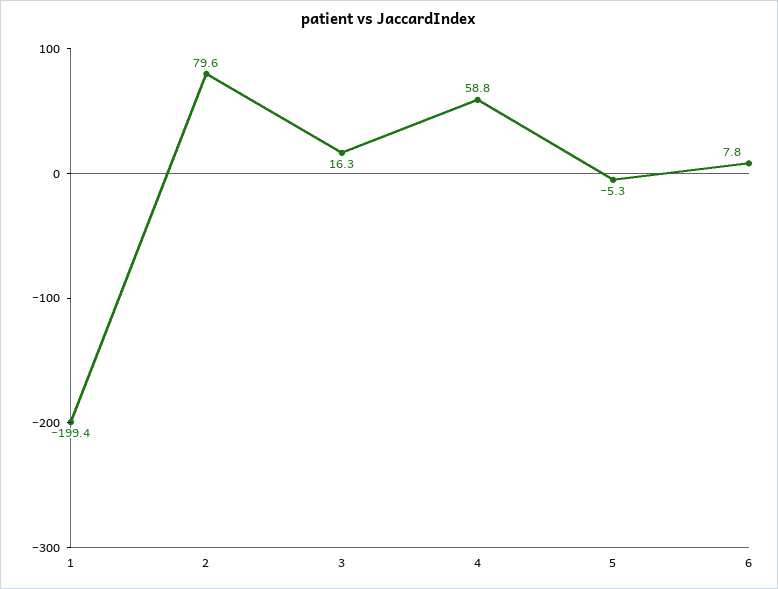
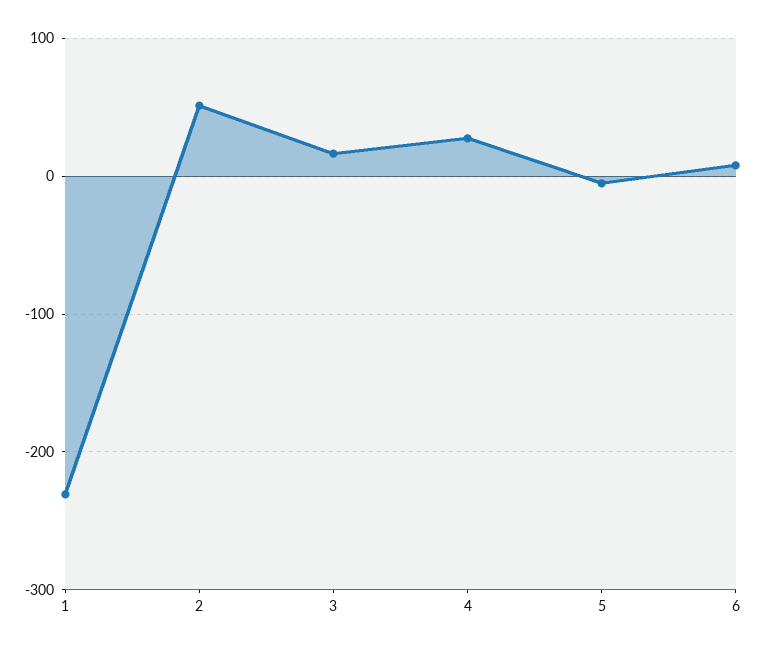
  {
-   "1": -199.4,
+   "1": -230,
-   "2": 79.6,
+   "2": 50,
    "3": 16.3,
-   "4": 58.8,
+   "4": 30,
    "5": -5.3,
    "6": 7.8
  }

